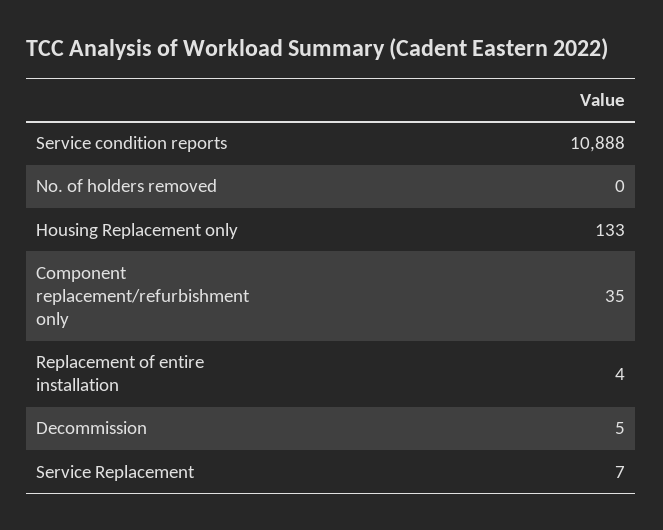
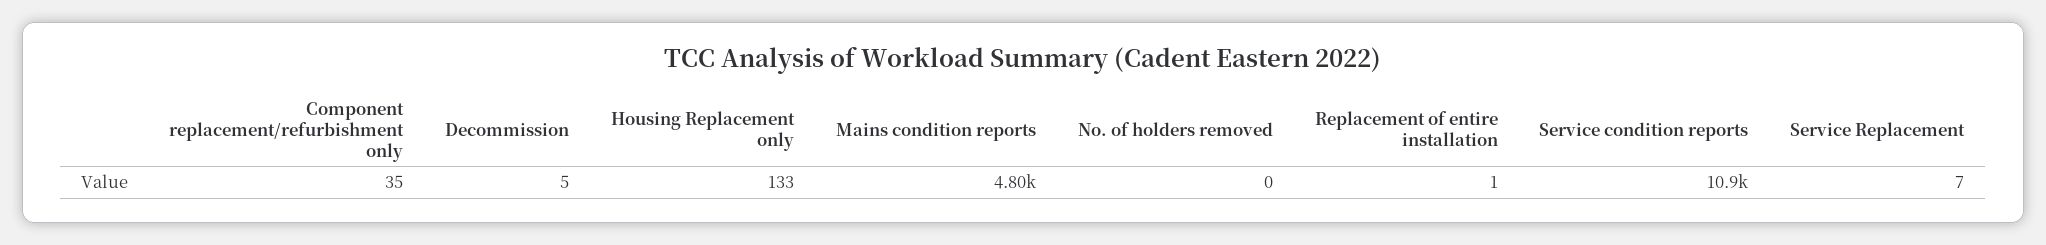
  {
    "Service condition reports": 10888,
    "No. of holders removed": 0,
    "Housing Replacement only": 133,
    "Component replacement/refurbishment only": 35,
-   "Replacement of entire installation": 4,
+   "Replacement of entire installation": 1,
    "Decommission": 5,
-   "Service Replacement": 7
+   "Service Replacement": 7,
+   "Mains condition reports": 4800
  }

